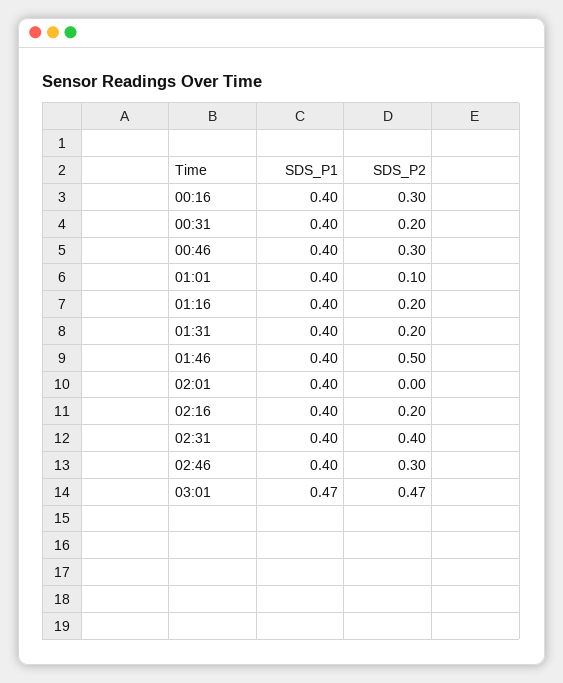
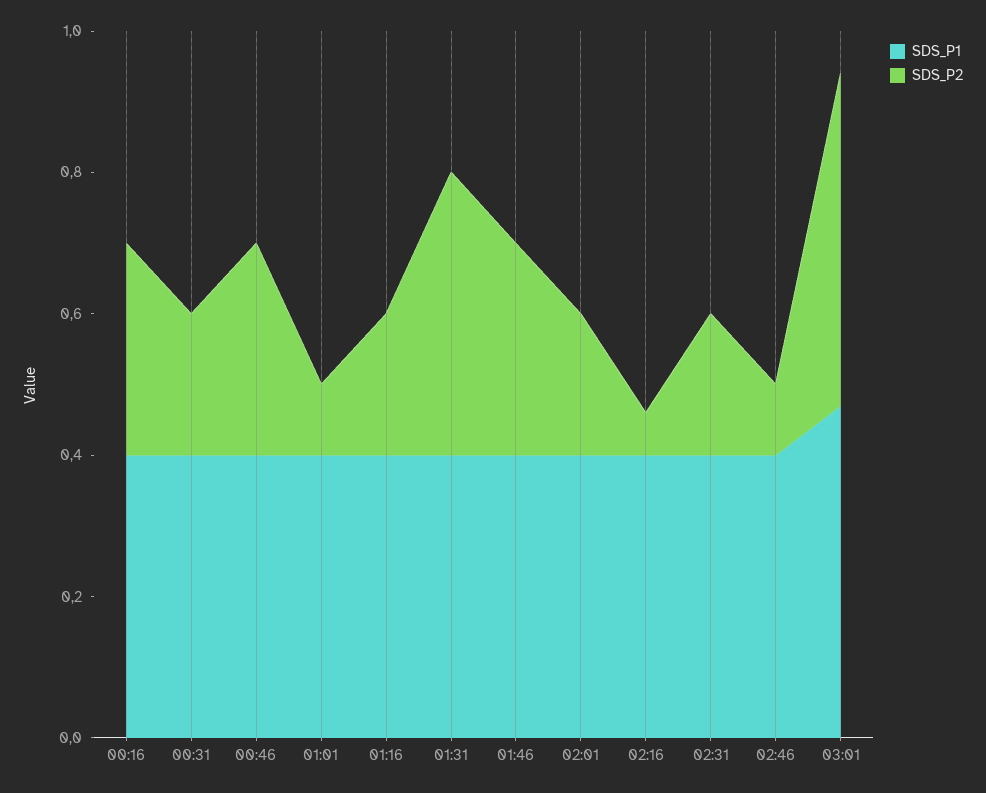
  {
    "SDS_P1": {
      "00:16": 0.4,
      "00:31": 0.4,
      "00:46": 0.4,
      "01:01": 0.4,
      "01:16": 0.4,
      "01:31": 0.4,
      "01:46": 0.4,
      "02:01": 0.4,
      "02:16": 0.4,
      "02:31": 0.4,
      "02:46": 0.4,
      "03:01": 0.47
    },
    "SDS_P2": {
      "00:16": 0.3,
      "00:31": 0.2,
      "00:46": 0.3,
      "01:01": 0.1,
      "01:16": 0.2,
-     "01:31": 0.2,
+     "01:31": 0.4,
-     "01:46": 0.5,
+     "01:46": 0.3,
-     "02:01": 0,
+     "02:01": 0.2,
-     "02:16": 0.2,
+     "02:16": 0.05,
-     "02:31": 0.4,
+     "02:31": 0.2,
-     "02:46": 0.3,
+     "02:46": 0.1,
      "03:01": 0.47
    }
  }

